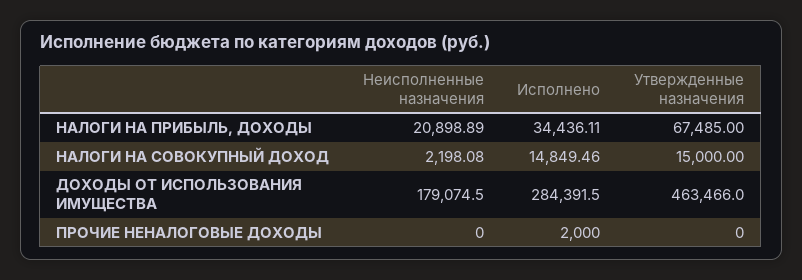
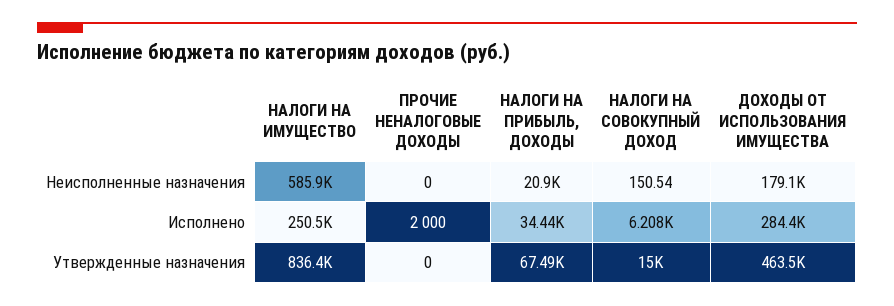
  {
    "Неисполненные назначения": {
      "НАЛОГИ НА ПРИБЫЛЬ, ДОХОДЫ": 20898.89,
-     "НАЛОГИ НА СОВОКУПНЫЙ ДОХОД": 2198.08,
+     "НАЛОГИ НА СОВОКУПНЫЙ ДОХОД": 150.54,
      "ДОХОДЫ ОТ ИСПОЛЬЗОВАНИЯ ИМУЩЕСТВА": 179074.5,
-     "ПРОЧИЕ НЕНАЛОГОВЫЕ ДОХОДЫ": 0
+     "ПРОЧИЕ НЕНАЛОГОВЫЕ ДОХОДЫ": 0,
+     "НАЛОГИ НА ИМУЩЕСТВО": 585900
    },
    "Исполнено": {
      "НАЛОГИ НА ПРИБЫЛЬ, ДОХОДЫ": 34436.11,
-     "НАЛОГИ НА СОВОКУПНЫЙ ДОХОД": 14849.46,
+     "НАЛОГИ НА СОВОКУПНЫЙ ДОХОД": 6208,
      "ДОХОДЫ ОТ ИСПОЛЬЗОВАНИЯ ИМУЩЕСТВА": 284391.5,
-     "ПРОЧИЕ НЕНАЛОГОВЫЕ ДОХОДЫ": 2000
+     "ПРОЧИЕ НЕНАЛОГОВЫЕ ДОХОДЫ": 2000,
+     "НАЛОГИ НА ИМУЩЕСТВО": 250500
    },
    "Утвержденные назначения": {
      "НАЛОГИ НА ПРИБЫЛЬ, ДОХОДЫ": 67485,
      "НАЛОГИ НА СОВОКУПНЫЙ ДОХОД": 15000,
      "ДОХОДЫ ОТ ИСПОЛЬЗОВАНИЯ ИМУЩЕСТВА": 463466,
-     "ПРОЧИЕ НЕНАЛОГОВЫЕ ДОХОДЫ": 0
+     "ПРОЧИЕ НЕНАЛОГОВЫЕ ДОХОДЫ": 0,
+     "НАЛОГИ НА ИМУЩЕСТВО": 836400
    }
  }

